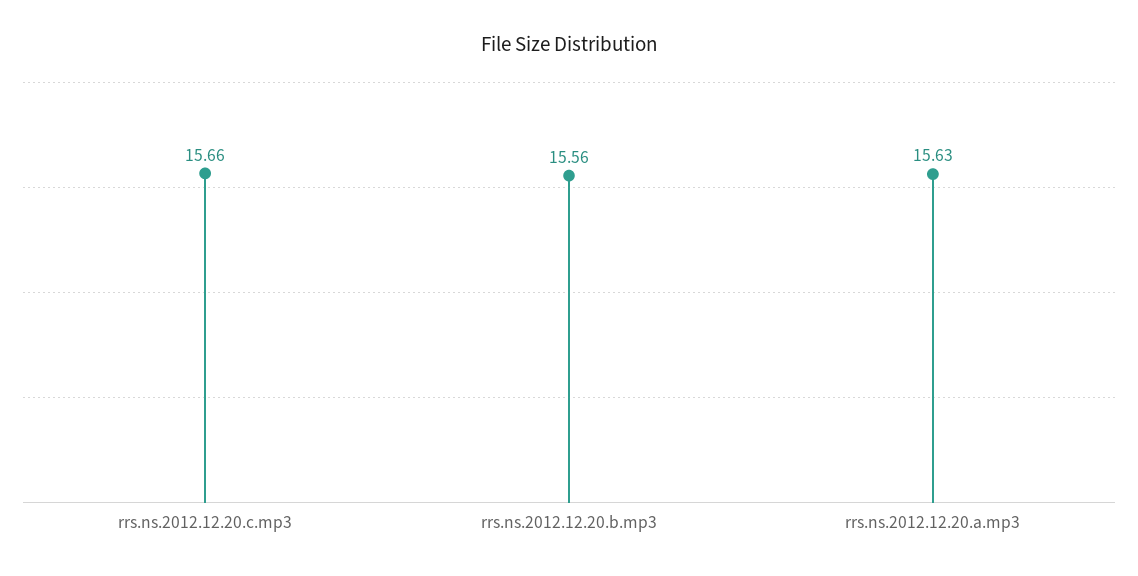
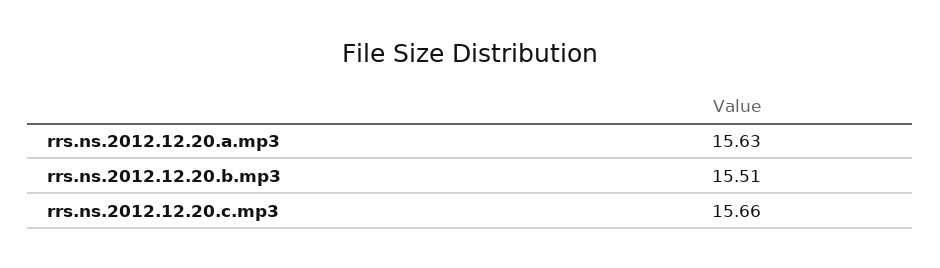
  {
    "rrs.ns.2012.12.20.c.mp3": 15.66,
-   "rrs.ns.2012.12.20.b.mp3": 15.56,
+   "rrs.ns.2012.12.20.b.mp3": 15.51,
    "rrs.ns.2012.12.20.a.mp3": 15.63
  }

